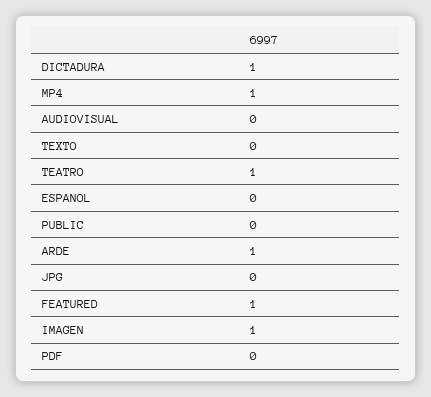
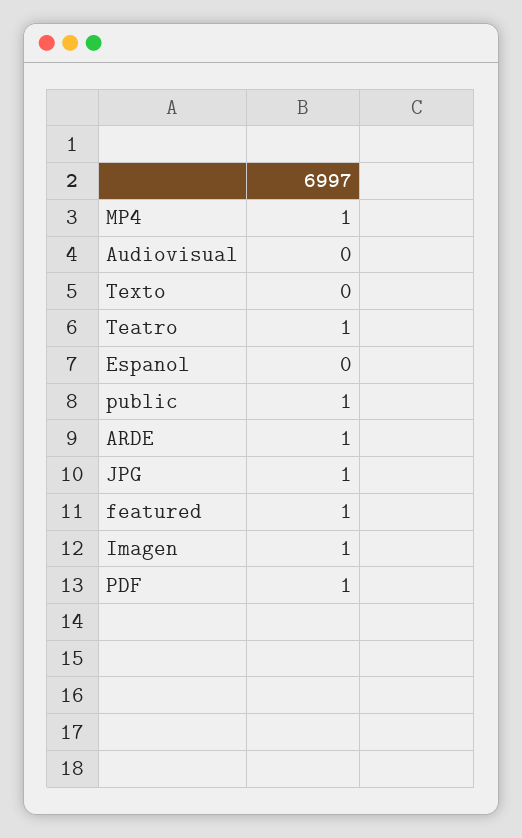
  {
-   "DICTADURA": 1,
    "MP4": 1,
    "AUDIOVISUAL": 0,
    "TEXTO": 0,
    "TEATRO": 1,
    "ESPANOL": 0,
-   "PUBLIC": 0,
+   "PUBLIC": 1,
    "ARDE": 1,
-   "JPG": 0,
+   "JPG": 1,
    "FEATURED": 1,
    "IMAGEN": 1,
-   "PDF": 0
+   "PDF": 1
  }

